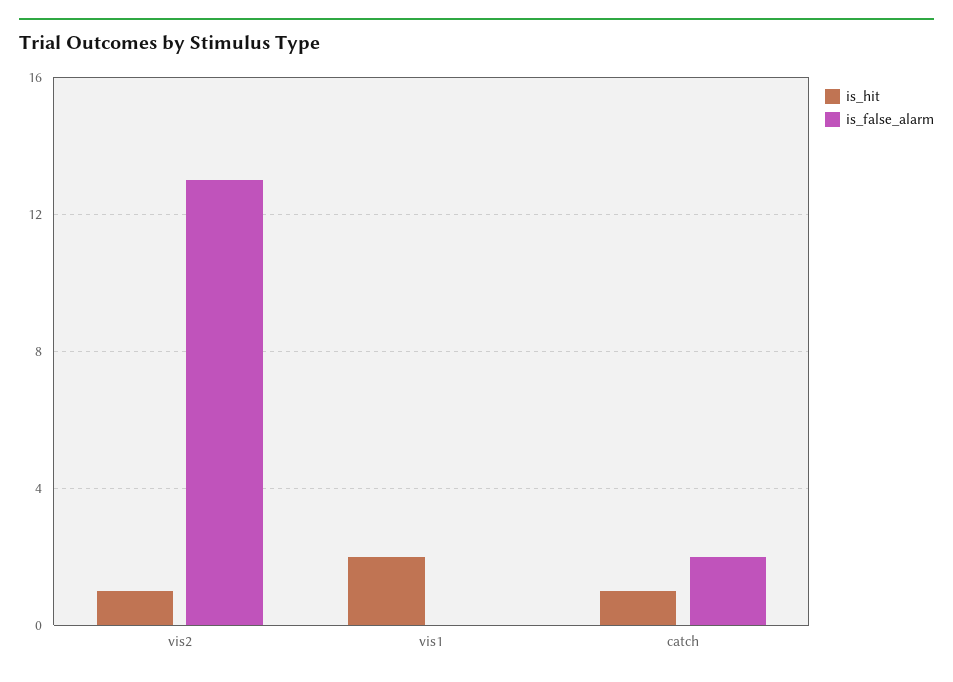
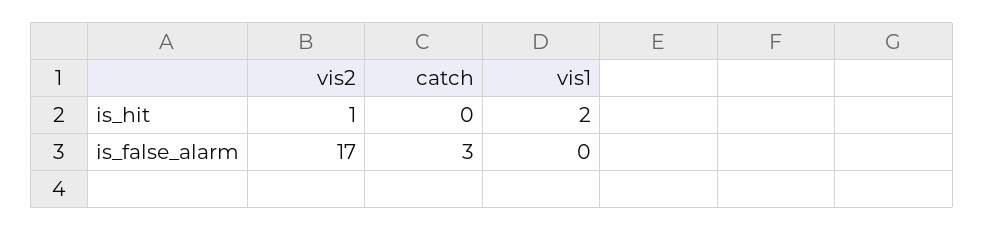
  {
    "is_hit": {
      "vis2": 1,
      "vis1": 2,
-     "catch": 1
+     "catch": 0
    },
    "is_false_alarm": {
-     "vis2": 13,
+     "vis2": 17,
      "vis1": 0,
-     "catch": 2
+     "catch": 3
    }
  }

